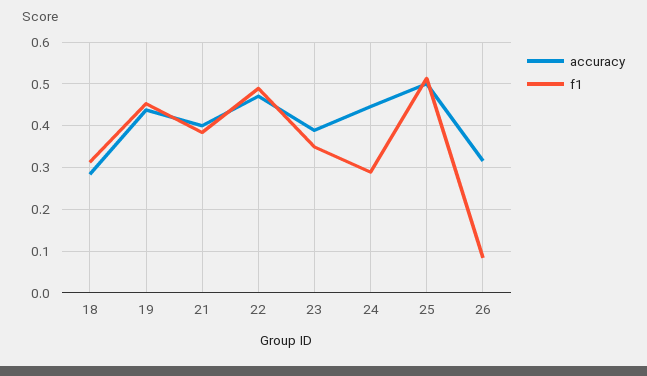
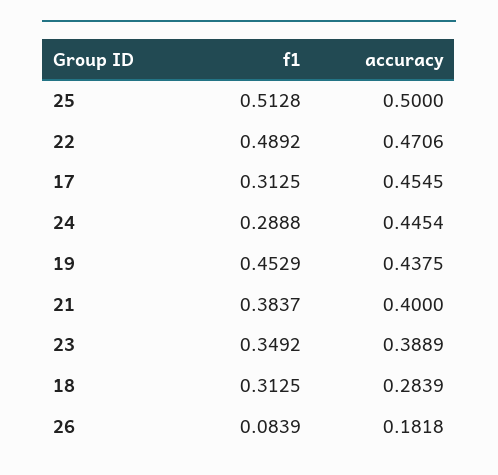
  {
    "accuracy": {
      "18": 0.2839,
      "19": 0.4375,
      "21": 0.4,
      "22": 0.4706,
      "23": 0.3889,
      "24": 0.4454,
      "25": 0.5,
-     "26": 0.32
+     "26": 0.1818,
+     "17": 0.4545
    },
    "f1": {
      "18": 0.3125,
      "19": 0.4529,
      "21": 0.3837,
      "22": 0.4892,
      "23": 0.3492,
      "24": 0.2888,
      "25": 0.5128,
-     "26": 0.0839
+     "26": 0.0839,
+     "17": 0.3125
    }
  }

